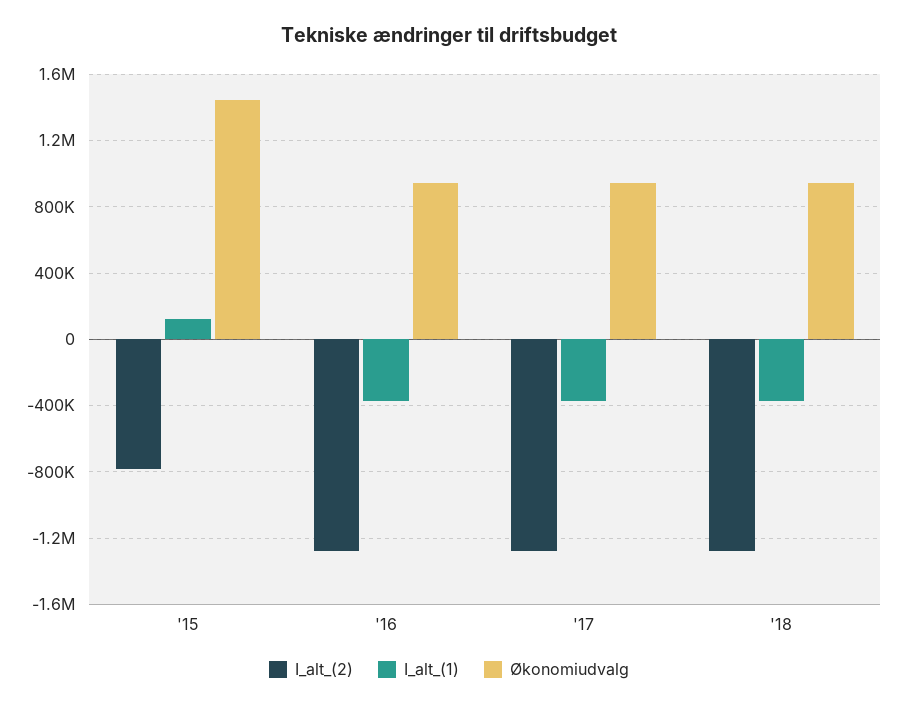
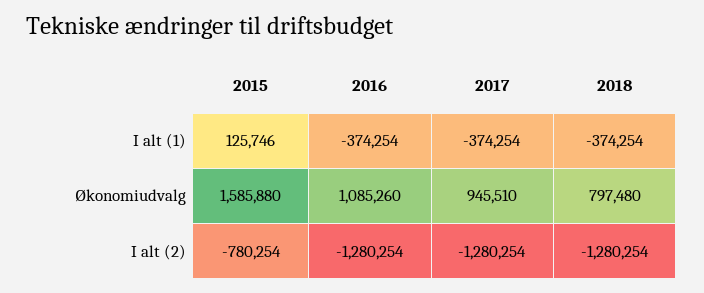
  {
    "I_alt_(2)": {
      "'15": -780254,
      "'16": -1280254,
      "'17": -1280254,
      "'18": -1280254
    },
    "I_alt_(1)": {
      "'15": 125746,
      "'16": -374254,
      "'17": -374254,
      "'18": -374254
    },
    "Økonomiudvalg": {
-     "'15": 1450000,
+     "'15": 1585880,
-     "'16": 950000,
+     "'16": 1085260,
      "'17": 945510,
-     "'18": 950000
+     "'18": 797480
    }
  }

